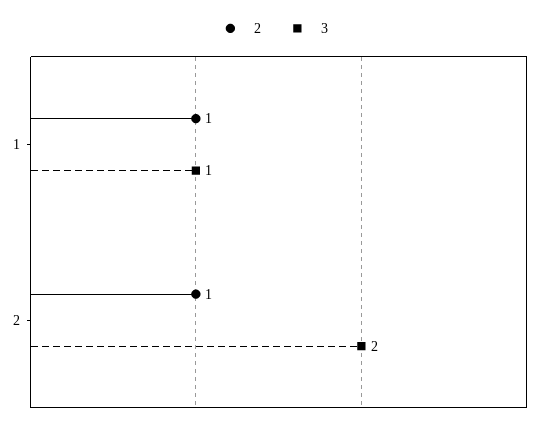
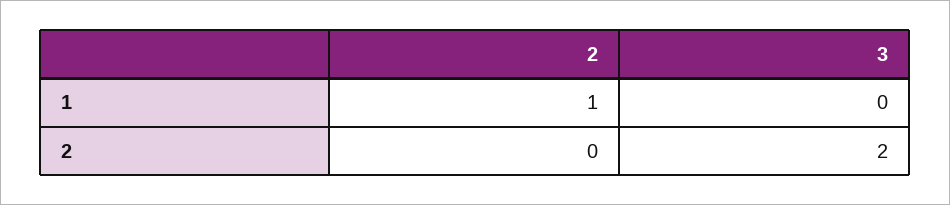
  {
    "2": {
      "1": 1,
-     "2": 1
+     "2": 0
    },
    "3": {
-     "1": 1,
+     "1": 0,
      "2": 2
    }
  }

